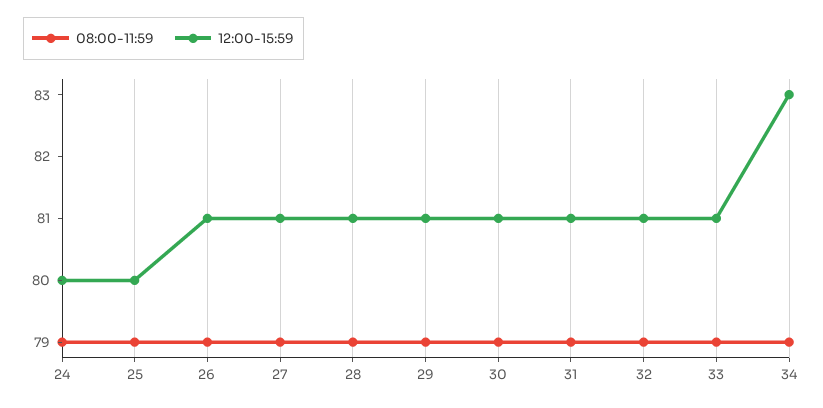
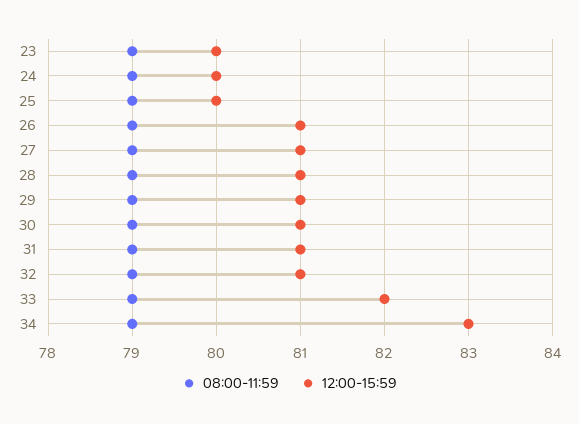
  {
    "08:00-11:59": {
      "24": 79,
      "25": 79,
      "26": 79,
      "27": 79,
      "28": 79,
      "29": 79,
      "30": 79,
      "31": 79,
      "32": 79,
      "33": 79,
-     "34": 79
+     "34": 79,
+     "23": 79
    },
    "12:00-15:59": {
      "24": 80,
      "25": 80,
      "26": 81,
      "27": 81,
      "28": 81,
      "29": 81,
      "30": 81,
      "31": 81,
      "32": 81,
-     "33": 81,
+     "33": 82,
-     "34": 83
+     "34": 83,
+     "23": 80
    }
  }

